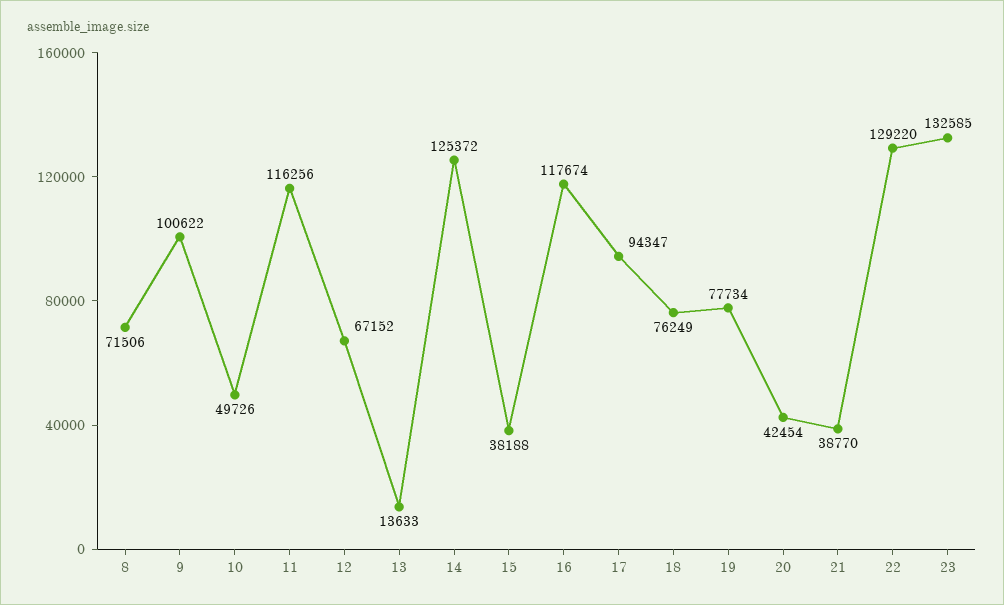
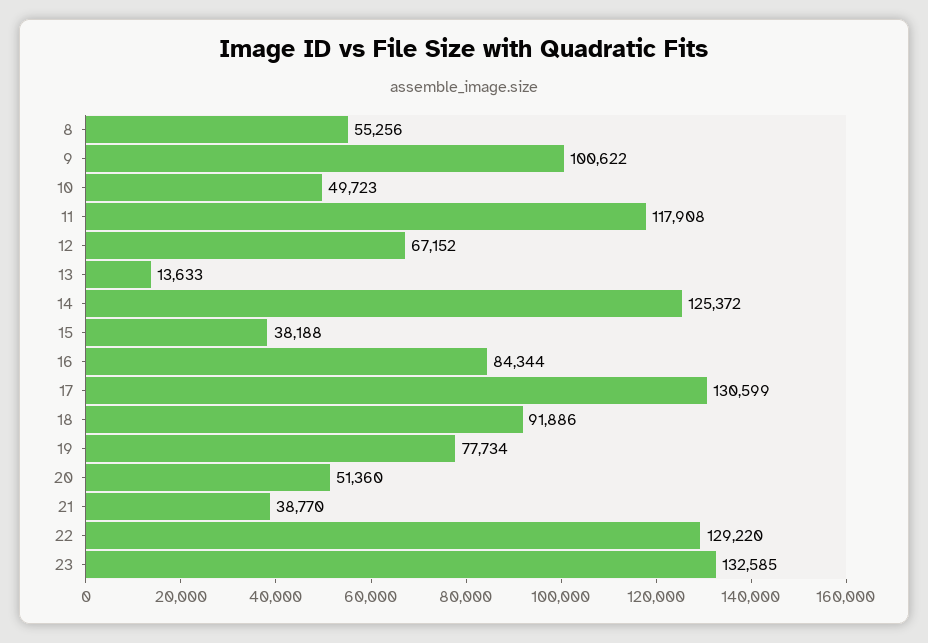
  {
-   "8": 71506,
+   "8": 55256,
    "9": 100622,
-   "10": 49726,
+   "10": 49723,
-   "11": 116256,
+   "11": 117908,
    "12": 67152,
    "13": 13633,
    "14": 125372,
    "15": 38188,
-   "16": 117674,
+   "16": 84344,
-   "17": 94347,
+   "17": 130599,
-   "18": 76249,
+   "18": 91886,
    "19": 77734,
-   "20": 42454,
+   "20": 51360,
    "21": 38770,
    "22": 129220,
    "23": 132585
  }

